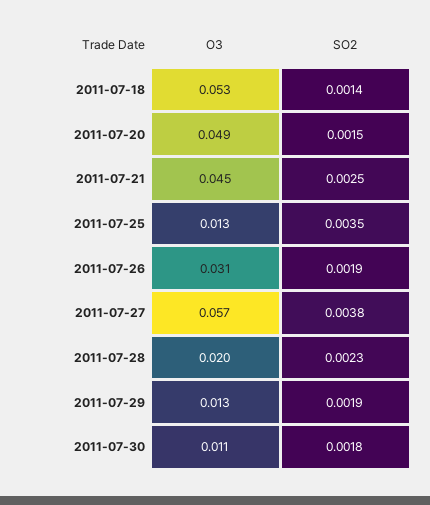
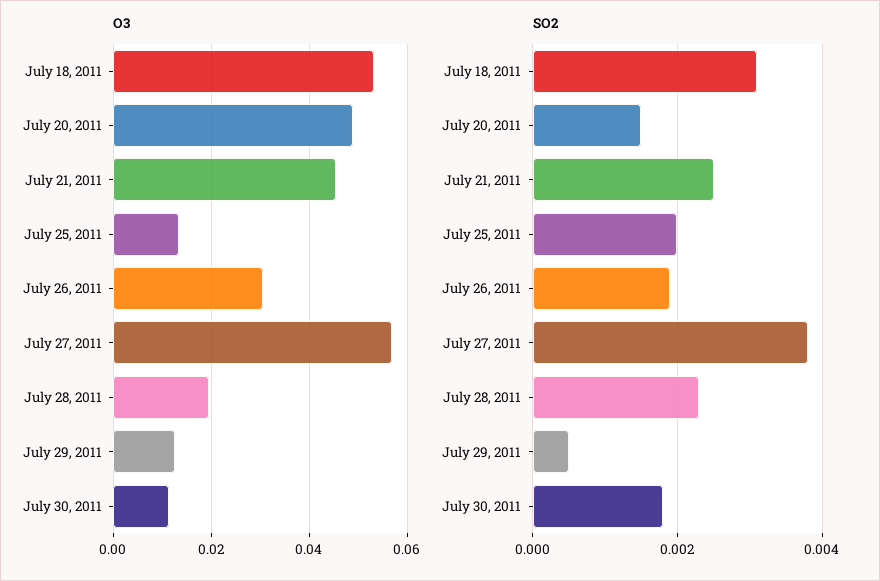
  {
    "O3": {
      "2011-07-18": 0.053,
      "2011-07-20": 0.049,
      "2011-07-21": 0.045,
      "2011-07-25": 0.013,
      "2011-07-26": 0.031,
      "2011-07-27": 0.057,
      "2011-07-28": 0.02,
      "2011-07-29": 0.013,
      "2011-07-30": 0.011
    },
    "SO2": {
-     "2011-07-18": 0.0014,
+     "2011-07-18": 0.003,
      "2011-07-20": 0.0015,
      "2011-07-21": 0.0025,
-     "2011-07-25": 0.0035,
+     "2011-07-25": 0.002,
      "2011-07-26": 0.0019,
      "2011-07-27": 0.0038,
      "2011-07-28": 0.0023,
-     "2011-07-29": 0.0019,
+     "2011-07-29": 0.0005,
      "2011-07-30": 0.0018
    }
  }

